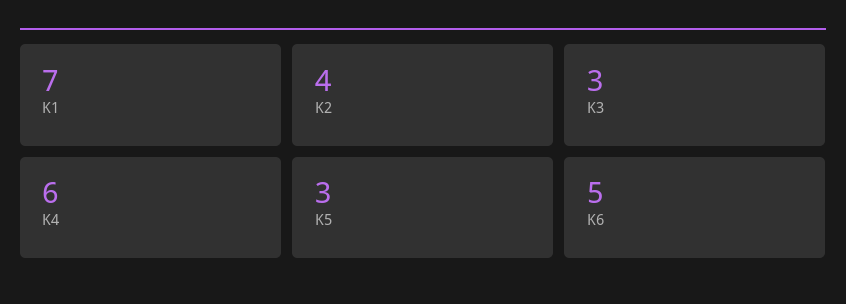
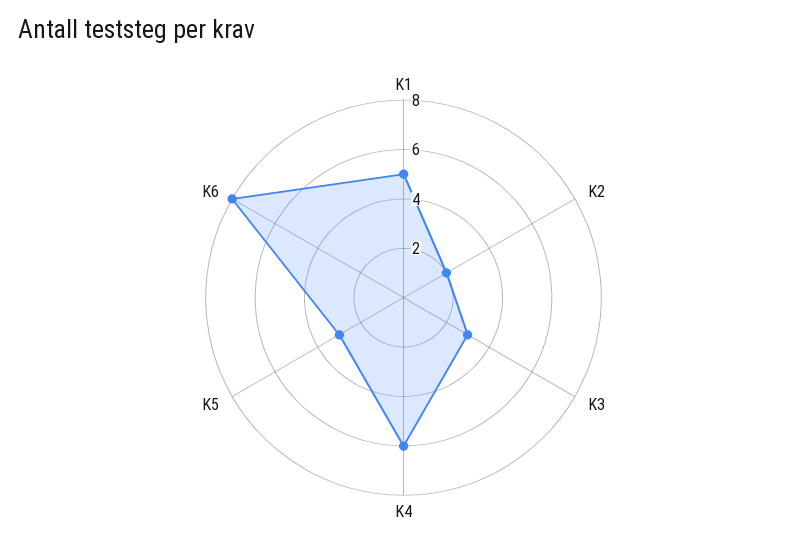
  {
-   "K1": 7,
+   "K1": 5,
-   "K2": 4,
+   "K2": 2,
    "K3": 3,
    "K4": 6,
    "K5": 3,
-   "K6": 5
+   "K6": 8
  }

